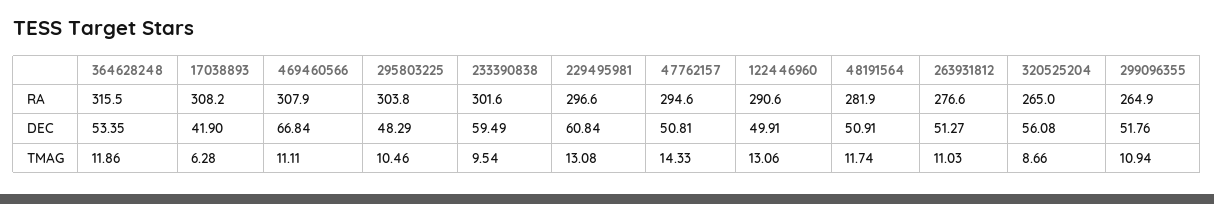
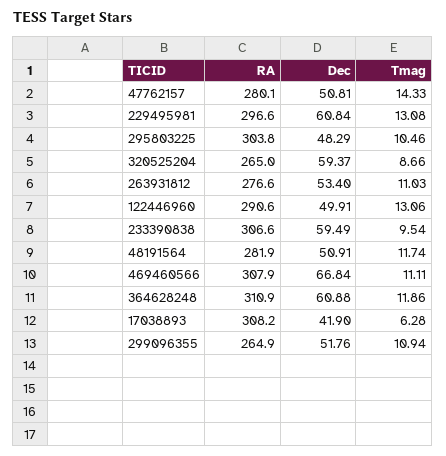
  {
    "364628248": {
-     "RA": 315.5,
+     "RA": 310.9,
-     "DEC": 53.35,
+     "DEC": 60.88,
      "TMAG": 11.86
    },
    "17038893": {
      "RA": 308.2,
      "DEC": 41.9,
      "TMAG": 6.28
    },
    "469460566": {
      "RA": 307.9,
      "DEC": 66.84,
      "TMAG": 11.11
    },
    "295803225": {
      "RA": 303.8,
      "DEC": 48.29,
      "TMAG": 10.46
    },
    "233390838": {
-     "RA": 301.6,
+     "RA": 306.6,
      "DEC": 59.49,
      "TMAG": 9.54
    },
    "229495981": {
      "RA": 296.6,
      "DEC": 60.84,
      "TMAG": 13.08
    },
    "47762157": {
-     "RA": 294.6,
+     "RA": 280.1,
      "DEC": 50.81,
      "TMAG": 14.33
    },
    "122446960": {
      "RA": 290.6,
      "DEC": 49.91,
      "TMAG": 13.06
    },
    "48191564": {
      "RA": 281.9,
      "DEC": 50.91,
      "TMAG": 11.74
    },
    "263931812": {
      "RA": 276.6,
-     "DEC": 51.27,
+     "DEC": 53.4,
      "TMAG": 11.03
    },
    "320525204": {
      "RA": 265,
-     "DEC": 56.08,
+     "DEC": 59.37,
      "TMAG": 8.66
    },
    "299096355": {
      "RA": 264.9,
      "DEC": 51.76,
      "TMAG": 10.94
    }
  }

